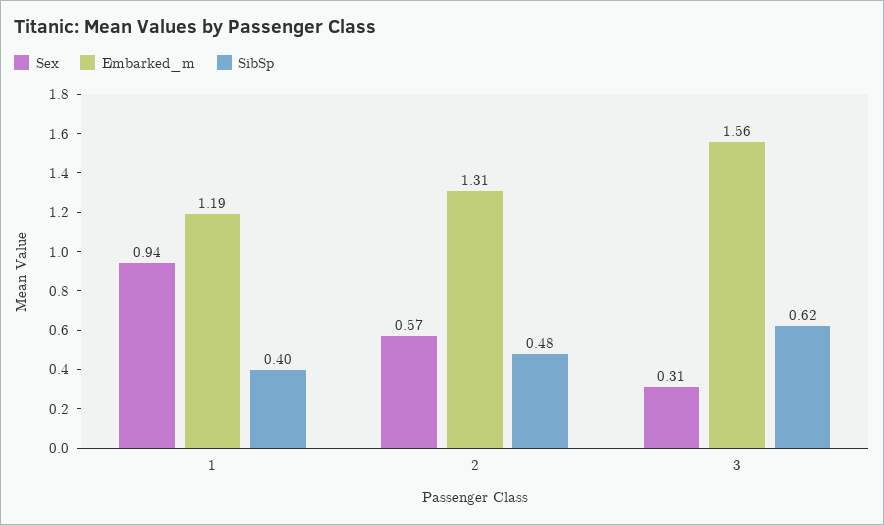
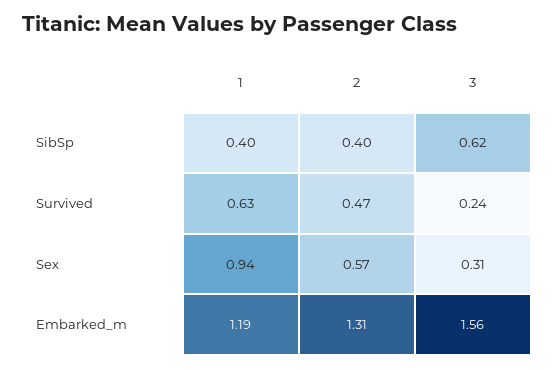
  {
    "Sex": {
      "1": 0.94,
      "2": 0.57,
      "3": 0.31
    },
    "Embarked_m": {
      "1": 1.19,
      "2": 1.31,
      "3": 1.56
    },
    "SibSp": {
      "1": 0.4,
-     "2": 0.48,
+     "2": 0.4,
      "3": 0.62
-   }
+   },
+   "Survived": {
+     "1": 0.63,
+     "2": 0.47,
+     "3": 0.24
+   }
  }

